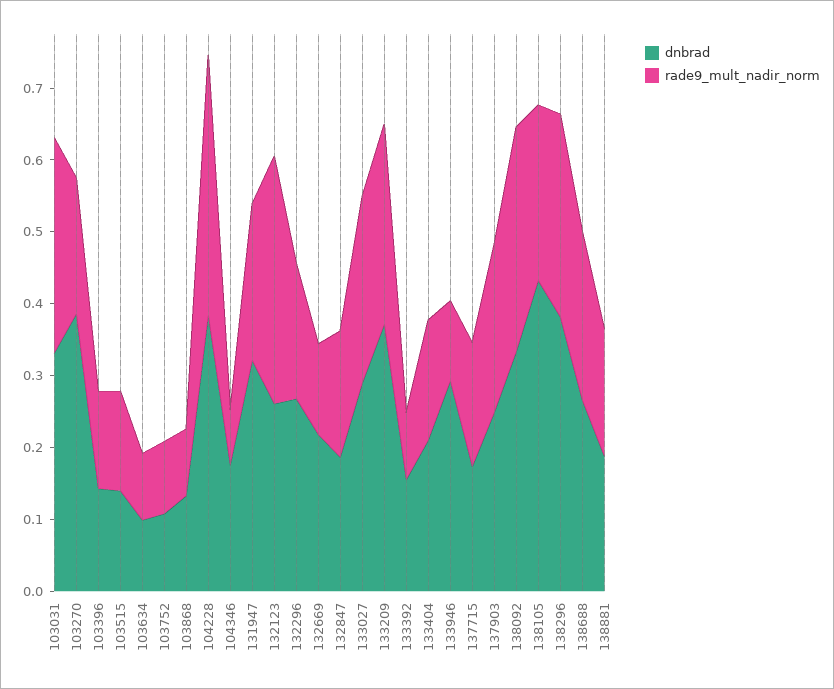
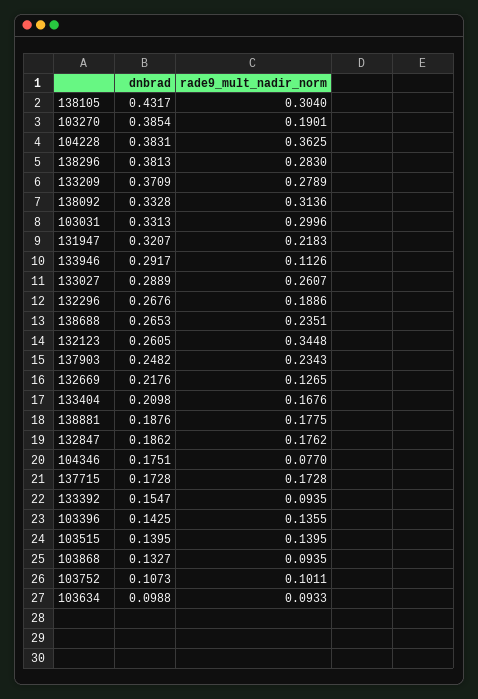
  {
    "dnbrad": {
      "103031": 0.3313,
      "103270": 0.3854,
      "103396": 0.1425,
      "103515": 0.1395,
      "103634": 0.0988,
      "103752": 0.1073,
      "103868": 0.1327,
      "104228": 0.3831,
      "104346": 0.1751,
      "131947": 0.3207,
      "132123": 0.2605,
      "132296": 0.2676,
      "132669": 0.2176,
      "132847": 0.1862,
      "133027": 0.2889,
      "133209": 0.3709,
      "133392": 0.1547,
      "133404": 0.2098,
      "133946": 0.2917,
      "137715": 0.1728,
      "137903": 0.2482,
      "138092": 0.3328,
      "138105": 0.4317,
      "138296": 0.3813,
      "138688": 0.2653,
      "138881": 0.1876
    },
    "rade9_mult_nadir_norm": {
      "103031": 0.2996,
      "103270": 0.1901,
      "103396": 0.1355,
      "103515": 0.1395,
      "103634": 0.0933,
      "103752": 0.1011,
      "103868": 0.0935,
      "104228": 0.3625,
      "104346": 0.077,
      "131947": 0.2183,
      "132123": 0.3448,
      "132296": 0.1886,
      "132669": 0.1265,
      "132847": 0.1762,
      "133027": 0.2607,
      "133209": 0.2789,
      "133392": 0.0935,
      "133404": 0.1676,
      "133946": 0.1126,
      "137715": 0.1728,
      "137903": 0.2343,
      "138092": 0.3136,
-     "138105": 0.24,
+     "138105": 0.304,
      "138296": 0.283,
      "138688": 0.2351,
      "138881": 0.1775
    }
  }

